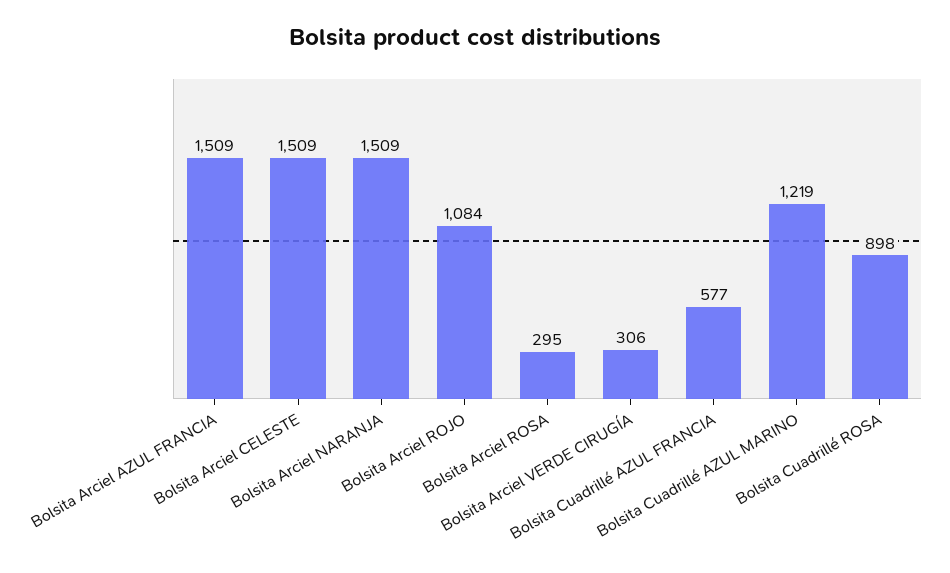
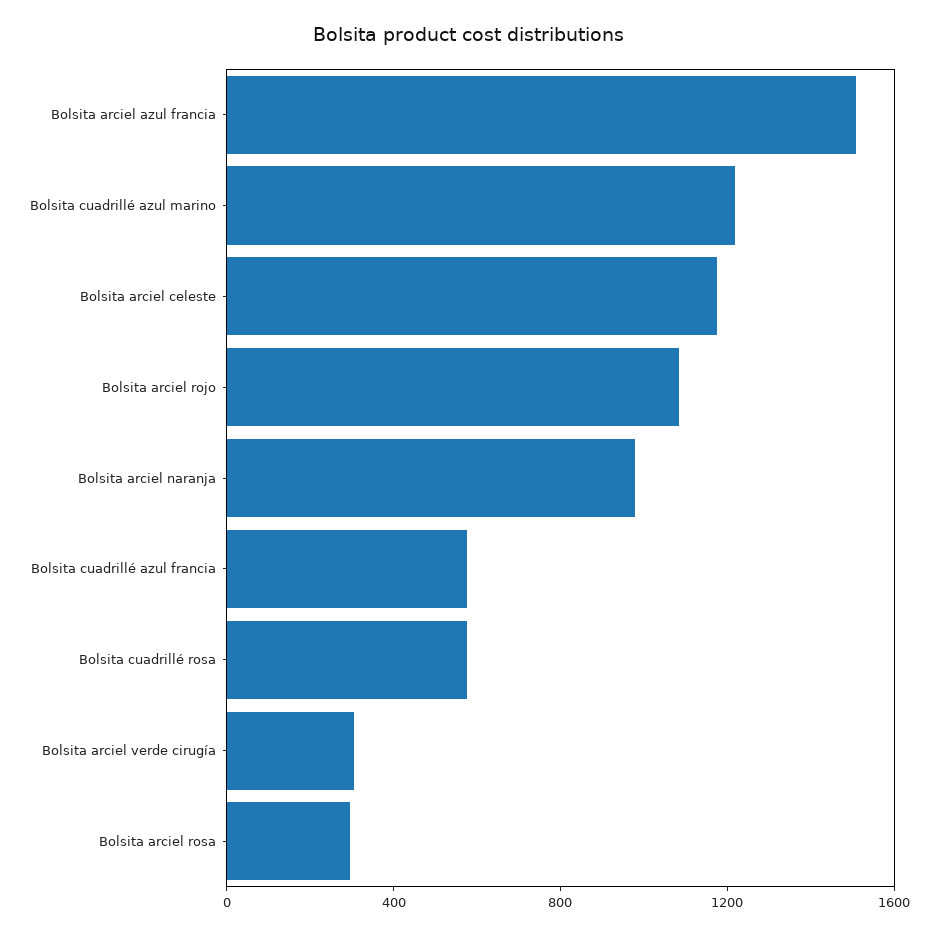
  {
    "Bolsita Arciel AZUL FRANCIA": 1509,
-   "Bolsita Arciel CELESTE": 1509,
+   "Bolsita Arciel CELESTE": 1200,
-   "Bolsita Arciel NARANJA": 1509,
+   "Bolsita Arciel NARANJA": 1000,
    "Bolsita Arciel ROJO": 1084,
    "Bolsita Arciel ROSA": 295,
    "Bolsita Arciel VERDE CIRUGÍA": 306,
    "Bolsita Cuadrillé AZUL FRANCIA": 577,
    "Bolsita Cuadrillé AZUL MARINO": 1219,
-   "Bolsita Cuadrillé ROSA": 898
+   "Bolsita Cuadrillé ROSA": 600
  }

